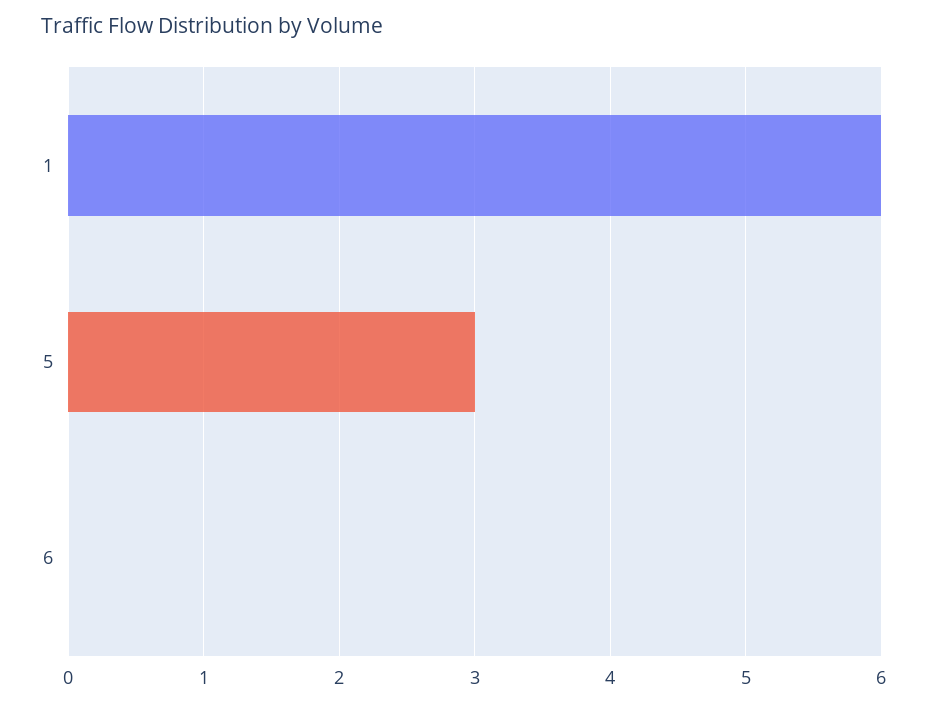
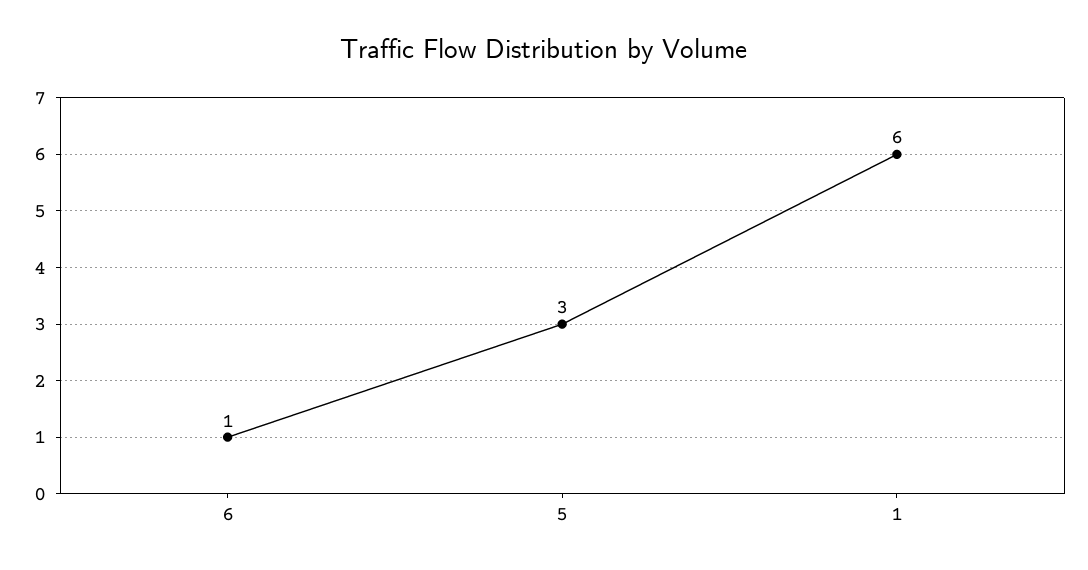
  {
    "1": 6,
    "5": 3,
-   "6": 0
+   "6": 1
  }

